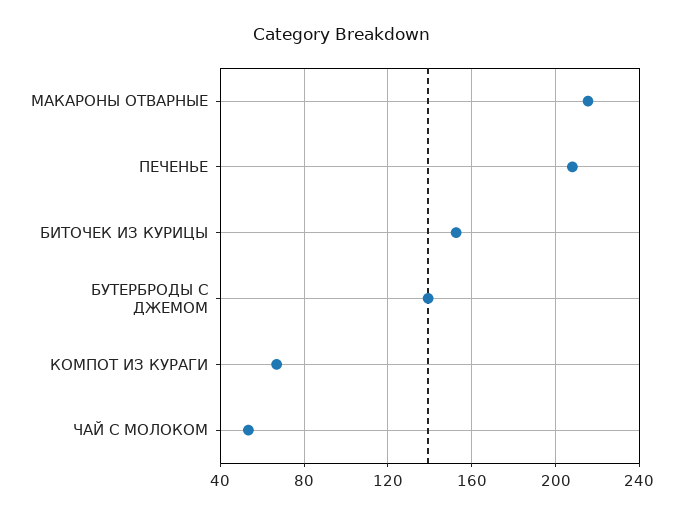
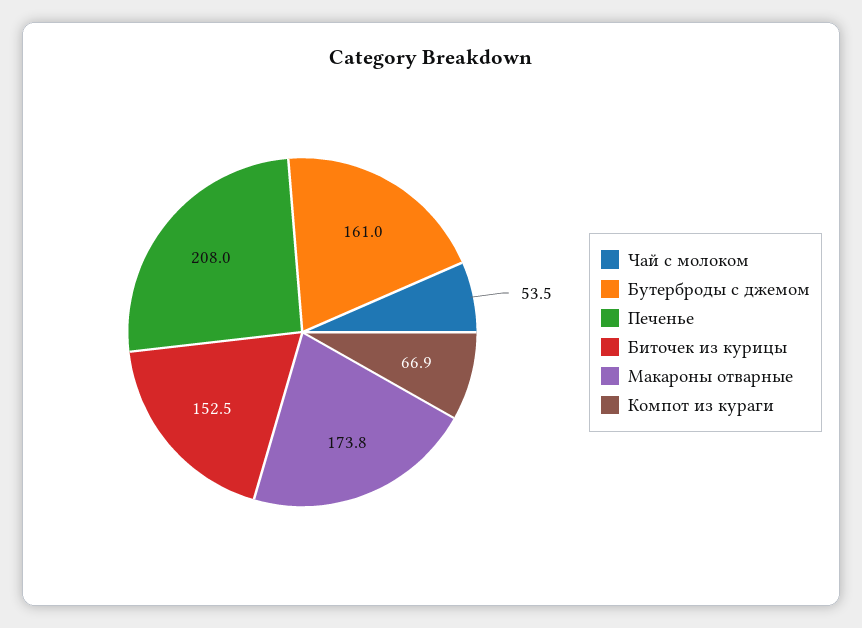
  {
-   "МАКАРОНЫ ОТВАРНЫЕ": 215,
+   "МАКАРОНЫ ОТВАРНЫЕ": 173.8,
    "ПЕЧЕНЬЕ": 208,
    "БИТОЧЕК ИЗ КУРИЦЫ": 152.5,
-   "БУТЕРБРОДЫ С ДЖЕМОМ": 140,
+   "БУТЕРБРОДЫ С ДЖЕМОМ": 161,
    "КОМПОТ ИЗ КУРАГИ": 66.9,
    "ЧАЙ С МОЛОКОМ": 53.5
  }

